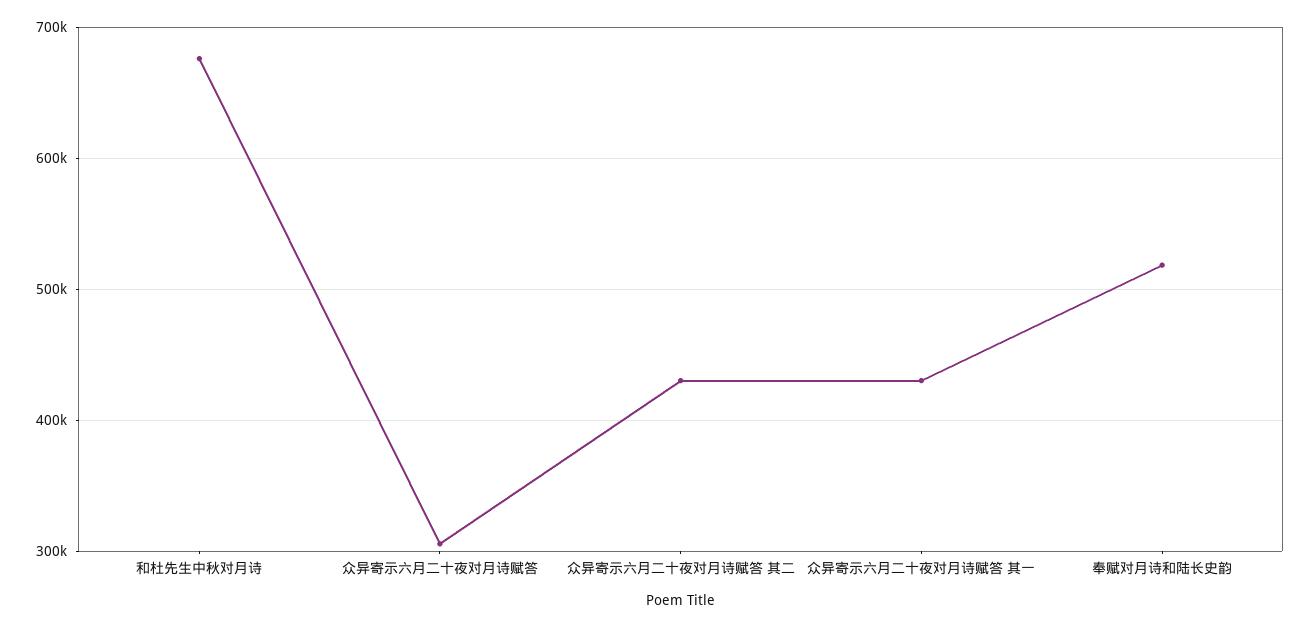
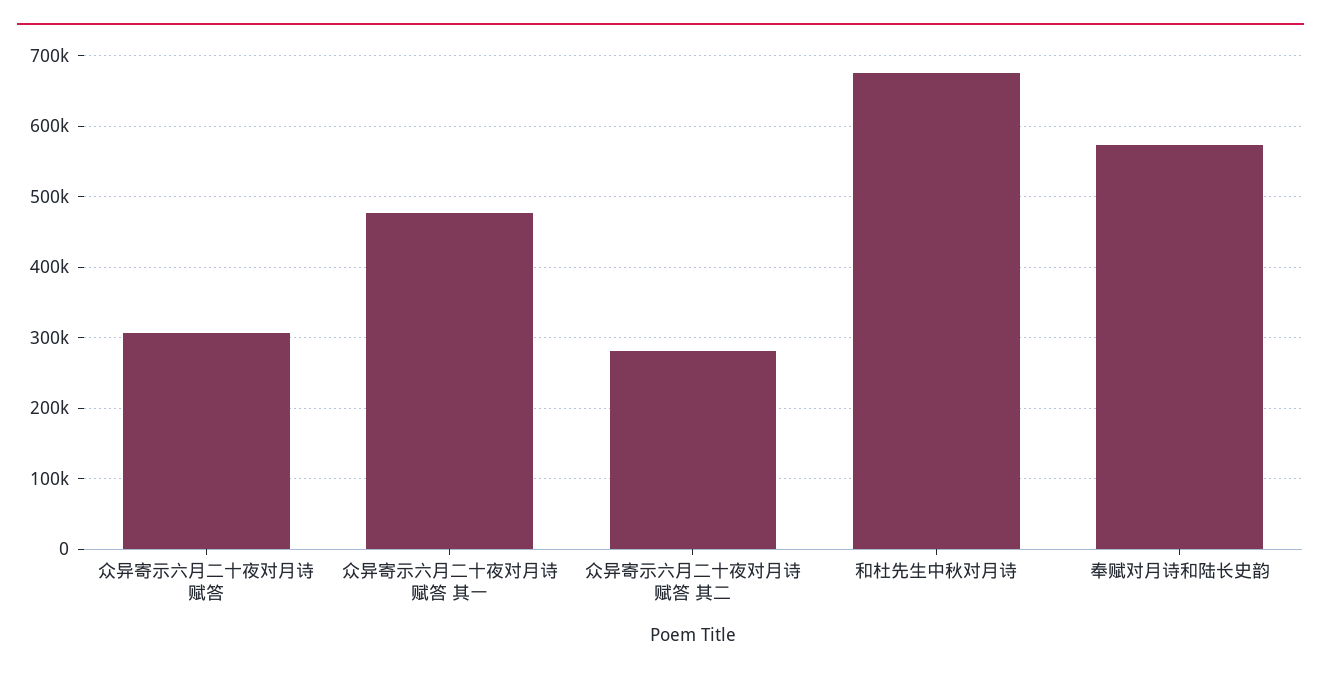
  {
    "和杜先生中秋对月诗": 680000,
    "众异寄示六月二十夜对月诗赋答": 310000,
-   "众异寄示六月二十夜对月诗赋答 其二": 430000,
+   "众异寄示六月二十夜对月诗赋答 其二": 280000,
-   "众异寄示六月二十夜对月诗赋答 其一": 430000,
+   "众异寄示六月二十夜对月诗赋答 其一": 480000,
-   "奉赋对月诗和陆长史韵": 520000
+   "奉赋对月诗和陆长史韵": 570000
  }

